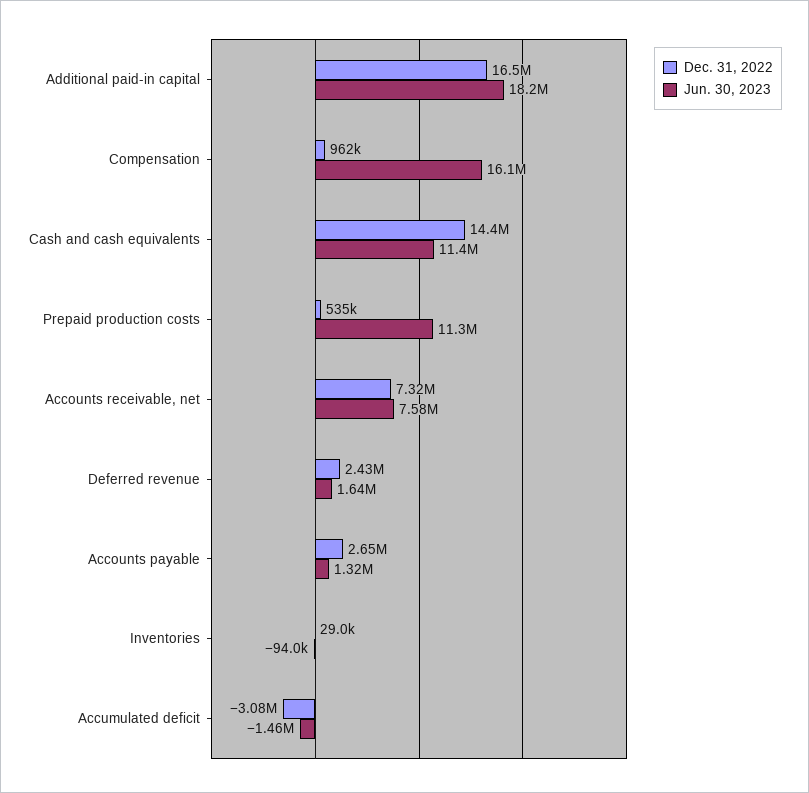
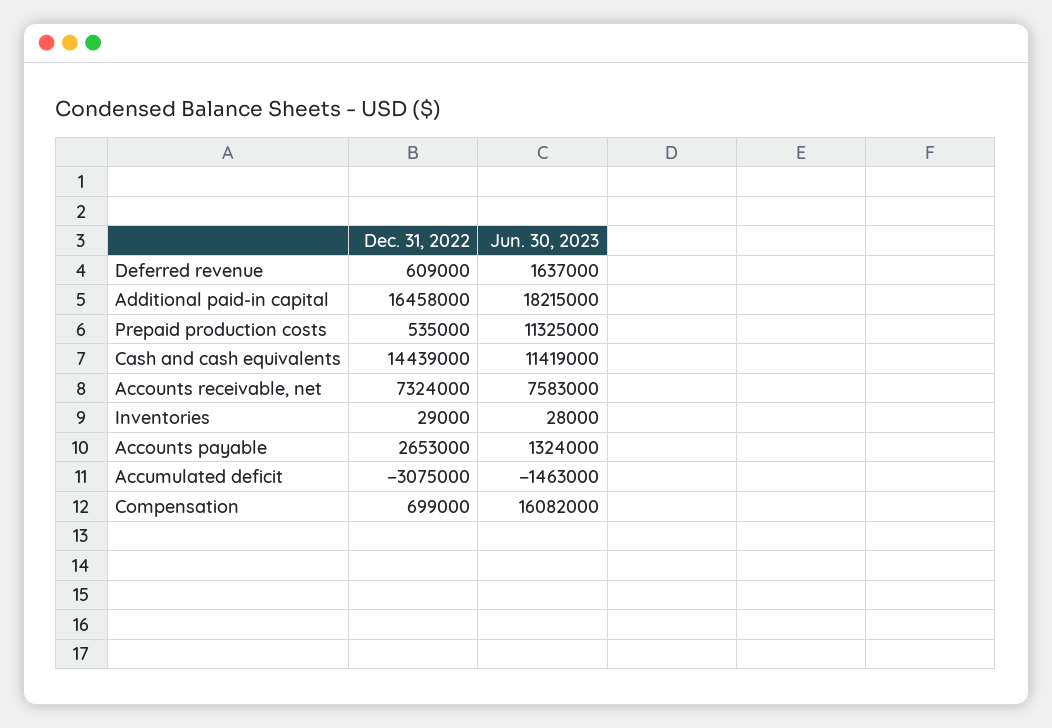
  {
    "Dec. 31, 2022": {
      "Additional paid-in capital": 16458000,
-     "Compensation": 962000,
+     "Compensation": 699000,
      "Cash and cash equivalents": 14439000,
      "Prepaid production costs": 535000,
      "Accounts receivable, net": 7324000,
-     "Deferred revenue": 2430000,
+     "Deferred revenue": 609000,
      "Accounts payable": 2653000,
      "Inventories": 29000,
      "Accumulated deficit": -3075000
    },
    "Jun. 30, 2023": {
      "Additional paid-in capital": 18215000,
      "Compensation": 16082000,
      "Cash and cash equivalents": 11419000,
      "Prepaid production costs": 11325000,
      "Accounts receivable, net": 7583000,
      "Deferred revenue": 1637000,
      "Accounts payable": 1324000,
-     "Inventories": -94000,
+     "Inventories": 28000,
      "Accumulated deficit": -1463000
    }
  }

